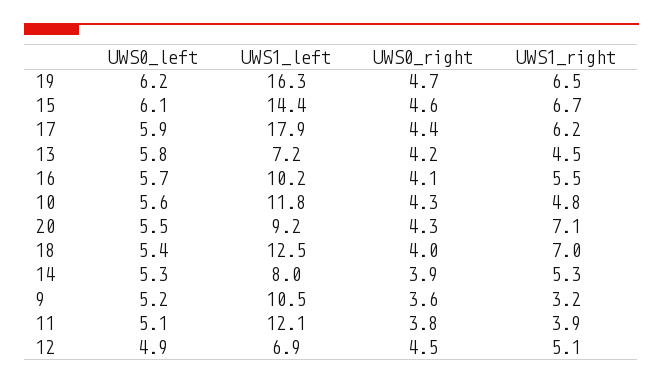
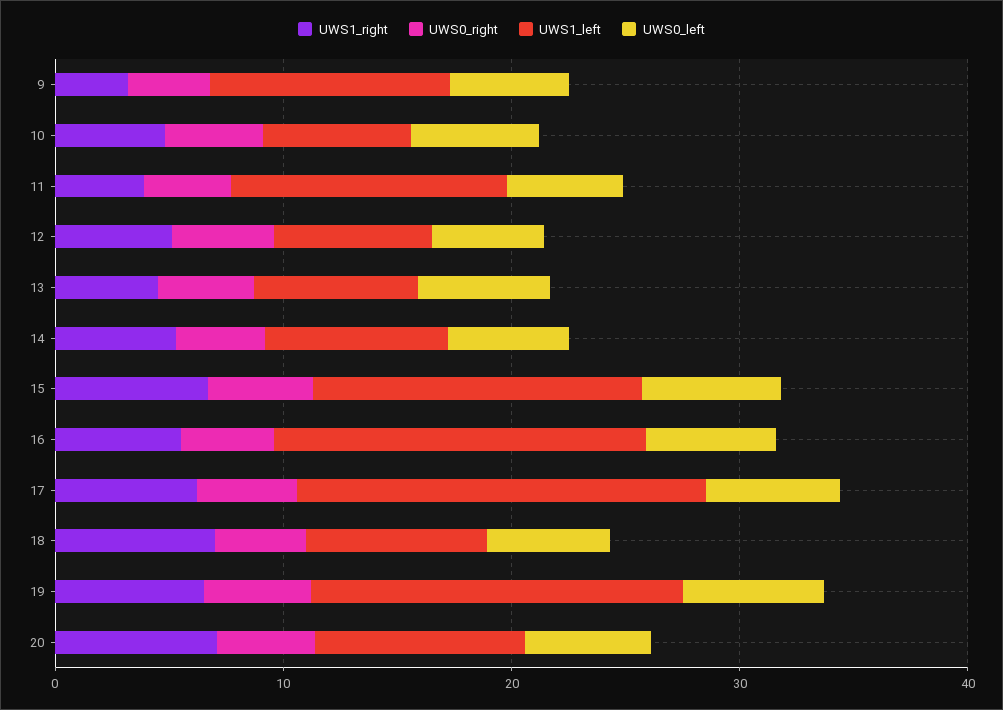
  {
    "UWS0_left": {
      "19": 6.2,
      "15": 6.1,
      "17": 5.9,
      "13": 5.8,
      "16": 5.7,
      "10": 5.6,
      "20": 5.5,
      "18": 5.4,
      "14": 5.3,
      "9": 5.2,
      "11": 5.1,
      "12": 4.9
    },
    "UWS1_left": {
      "19": 16.3,
      "15": 14.4,
      "17": 17.9,
      "13": 7.2,
-     "16": 10.2,
+     "16": 16,
-     "10": 11.8,
+     "10": 6,
      "20": 9.2,
-     "18": 12.5,
+     "18": 8,
      "14": 8,
      "9": 10.5,
      "11": 12.1,
      "12": 6.9
    },
    "UWS0_right": {
      "19": 4.7,
      "15": 4.6,
      "17": 4.4,
      "13": 4.2,
      "16": 4.1,
      "10": 4.3,
      "20": 4.3,
      "18": 4,
      "14": 3.9,
      "9": 3.6,
      "11": 3.8,
      "12": 4.5
    },
    "UWS1_right": {
      "19": 6.5,
      "15": 6.7,
      "17": 6.2,
      "13": 4.5,
      "16": 5.5,
      "10": 4.8,
      "20": 7.1,
      "18": 7,
      "14": 5.3,
      "9": 3.2,
      "11": 3.9,
      "12": 5.1
    }
  }

